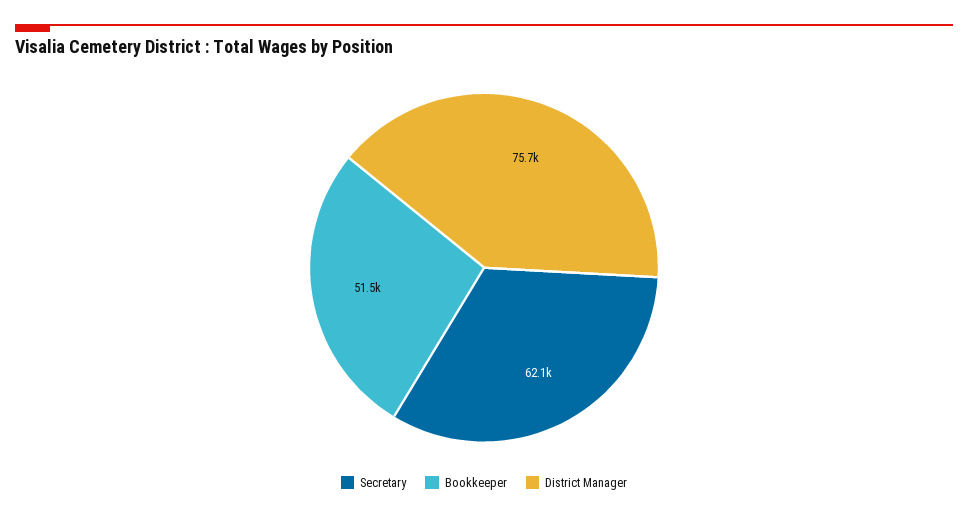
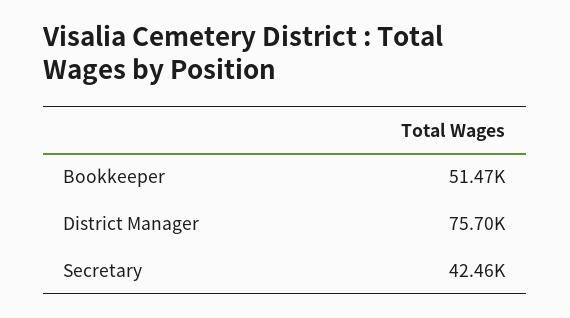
  {
-   "Secretary": 62100,
+   "Secretary": 42460,
    "Bookkeeper": 51470,
    "District Manager": 75700
  }

